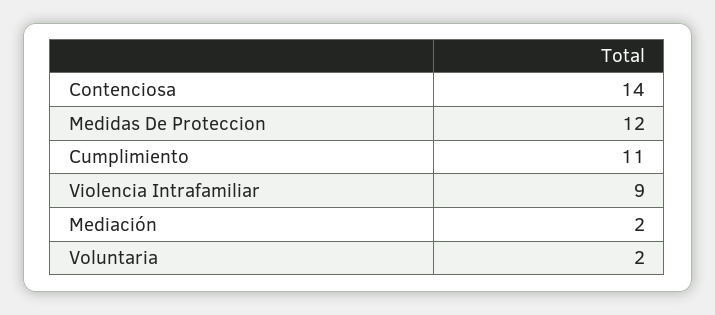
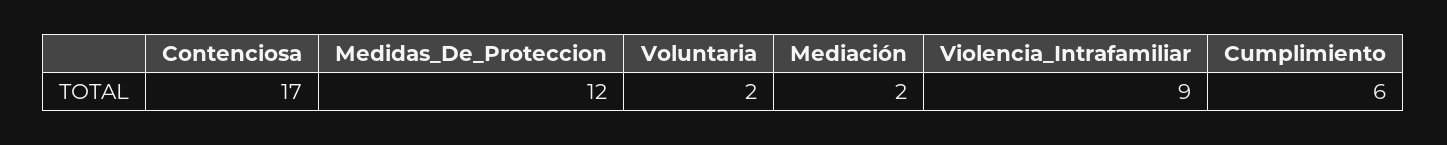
  {
-   "Contenciosa": 14,
+   "Contenciosa": 17,
    "Medidas De Proteccion": 12,
-   "Cumplimiento": 11,
+   "Cumplimiento": 6,
    "Violencia Intrafamiliar": 9,
    "Mediación": 2,
    "Voluntaria": 2
  }

